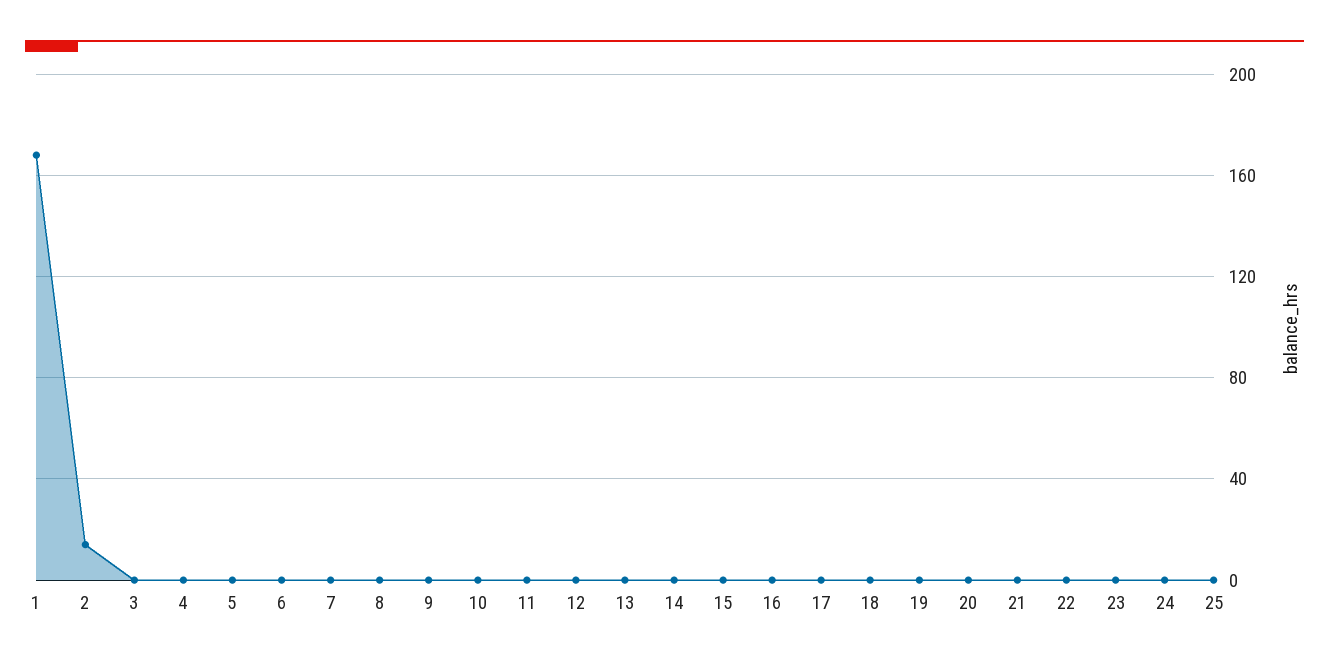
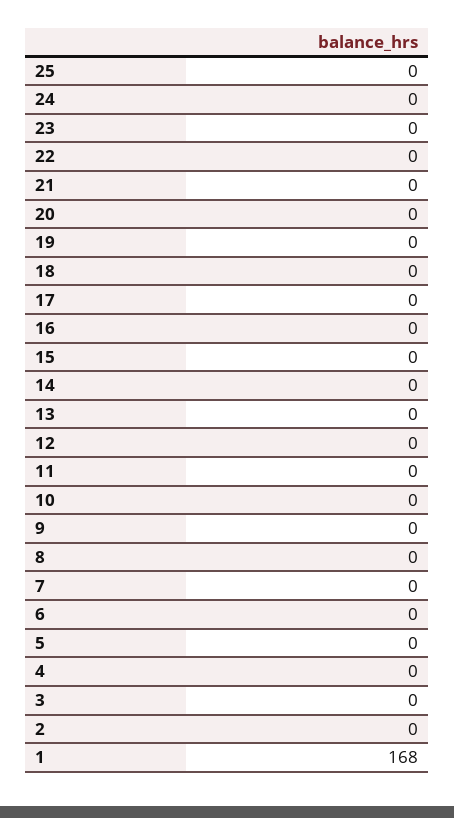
  {
    "1": 168,
-   "2": 15,
+   "2": 0,
    "3": 0,
    "4": 0,
    "5": 0,
    "6": 0,
    "7": 0,
    "8": 0,
    "9": 0,
    "10": 0,
    "11": 0,
    "12": 0,
    "13": 0,
    "14": 0,
    "15": 0,
    "16": 0,
    "17": 0,
    "18": 0,
    "19": 0,
    "20": 0,
    "21": 0,
    "22": 0,
    "23": 0,
    "24": 0,
    "25": 0
  }

